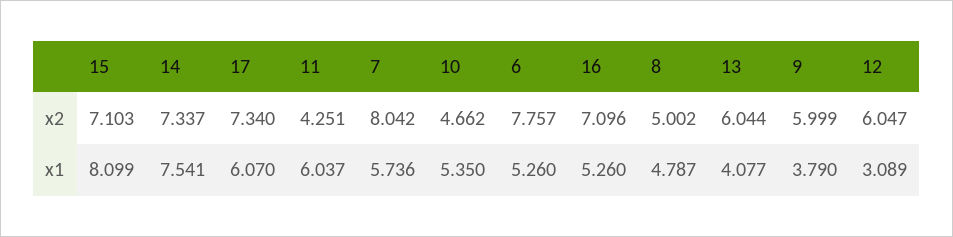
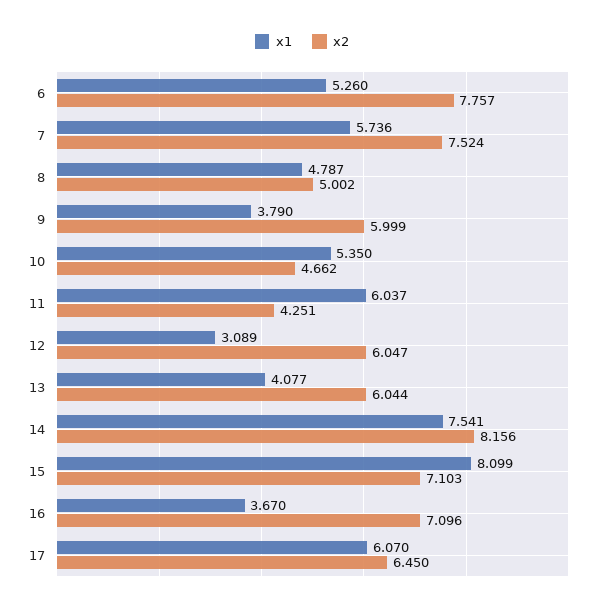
  {
    "x2": {
      "15": 7.103,
-     "14": 7.337,
+     "14": 8.156,
-     "17": 7.34,
+     "17": 6.45,
      "11": 4.251,
-     "7": 8.042,
+     "7": 7.524,
      "10": 4.662,
      "6": 7.757,
      "16": 7.096,
      "8": 5.002,
      "13": 6.044,
      "9": 5.999,
      "12": 6.047
    },
    "x1": {
      "15": 8.099,
      "14": 7.541,
      "17": 6.07,
      "11": 6.037,
      "7": 5.736,
      "10": 5.35,
      "6": 5.26,
-     "16": 5.26,
+     "16": 3.67,
      "8": 4.787,
      "13": 4.077,
      "9": 3.79,
      "12": 3.089
    }
  }

